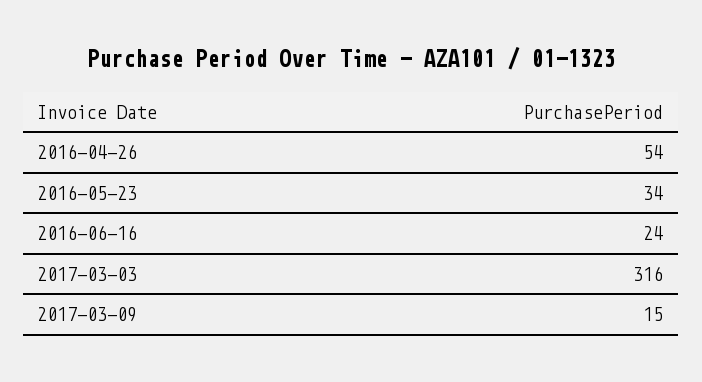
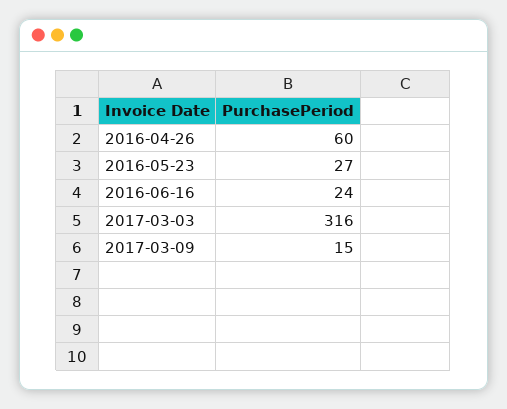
  {
-   "2016-04-26": 54,
+   "2016-04-26": 60,
-   "2016-05-23": 34,
+   "2016-05-23": 27,
    "2016-06-16": 24,
    "2017-03-03": 316,
    "2017-03-09": 15
  }

